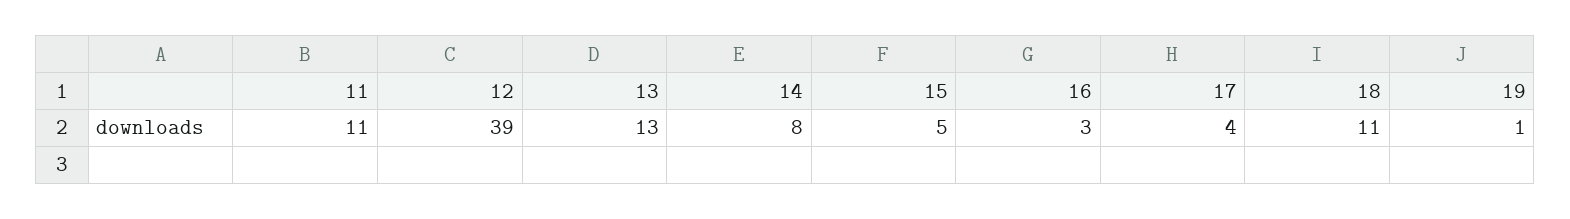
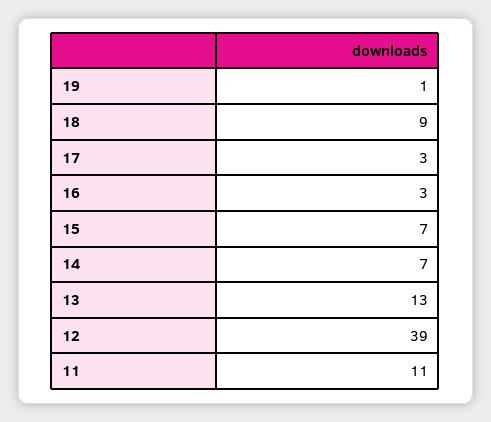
  {
    "11": 11,
    "12": 39,
    "13": 13,
-   "14": 8,
+   "14": 7,
-   "15": 5,
+   "15": 7,
    "16": 3,
-   "17": 4,
+   "17": 3,
-   "18": 11,
+   "18": 9,
    "19": 1
  }

